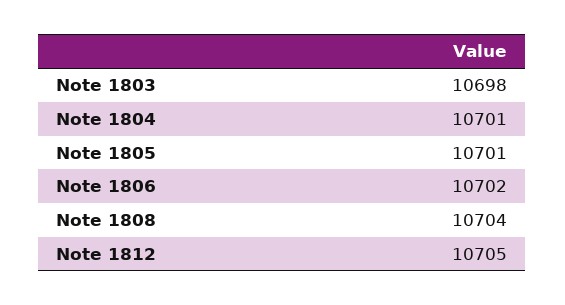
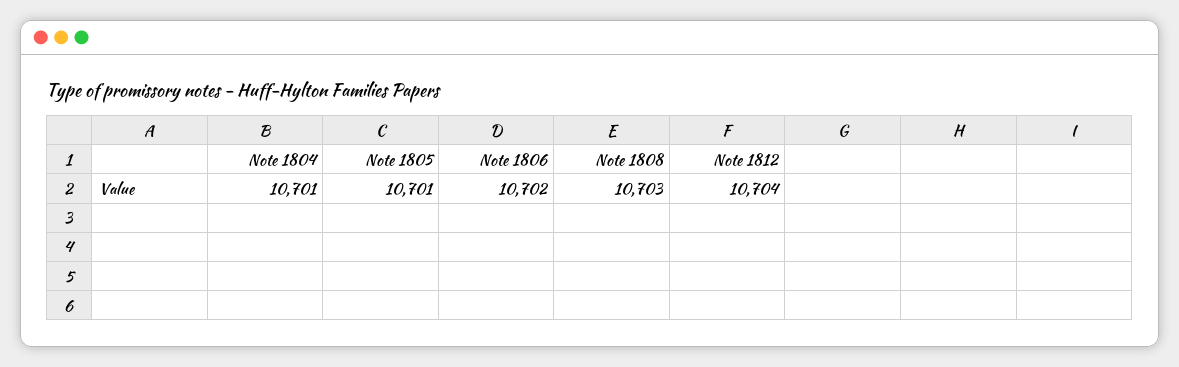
  {
-   "Note 1803": 10698,
    "Note 1804": 10701,
    "Note 1805": 10701,
    "Note 1806": 10702,
-   "Note 1808": 10704,
+   "Note 1808": 10703,
-   "Note 1812": 10705
+   "Note 1812": 10704
  }

